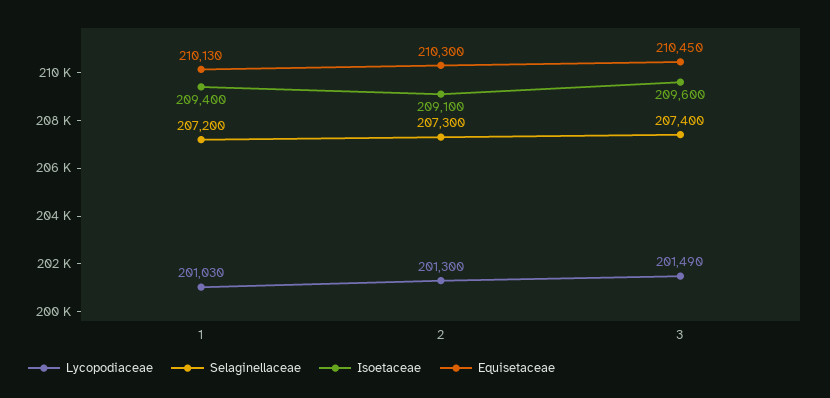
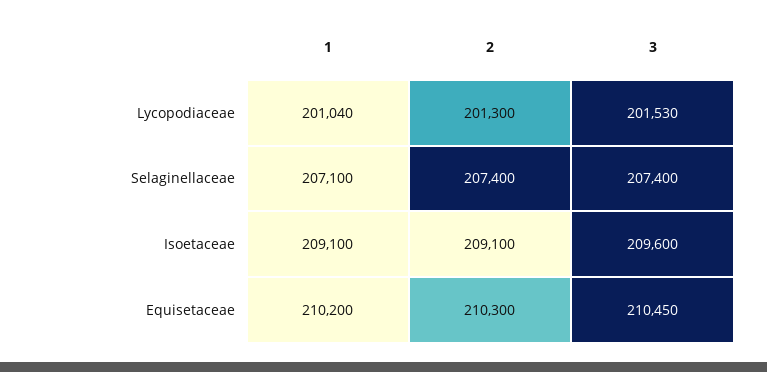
  {
    "Lycopodiaceae": {
-     "1": 201030,
+     "1": 201040,
      "2": 201300,
-     "3": 201490
+     "3": 201530
    },
    "Selaginellaceae": {
-     "1": 207200,
+     "1": 207100,
-     "2": 207300,
+     "2": 207400,
      "3": 207400
    },
    "Isoetaceae": {
-     "1": 209400,
+     "1": 209100,
      "2": 209100,
      "3": 209600
    },
    "Equisetaceae": {
-     "1": 210130,
+     "1": 210200,
      "2": 210300,
      "3": 210450
    }
  }

